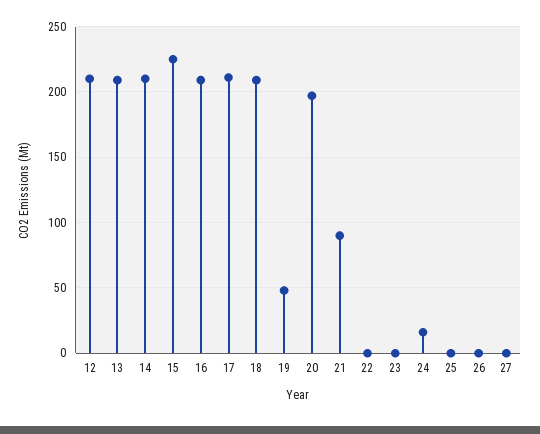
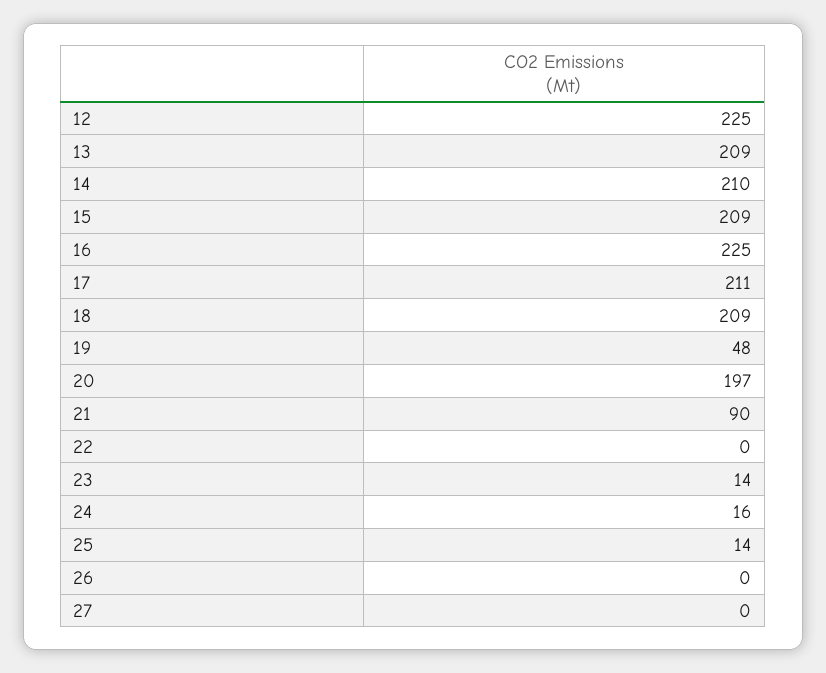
  {
-   "12": 210,
+   "12": 225,
    "13": 209,
    "14": 210,
-   "15": 225,
+   "15": 209,
-   "16": 210,
+   "16": 225,
    "17": 211,
    "18": 209,
    "19": 48,
    "20": 197,
    "21": 90,
    "22": 0,
-   "23": 0,
+   "23": 14,
    "24": 16,
-   "25": 0,
+   "25": 14,
    "26": 0,
    "27": 0
  }

